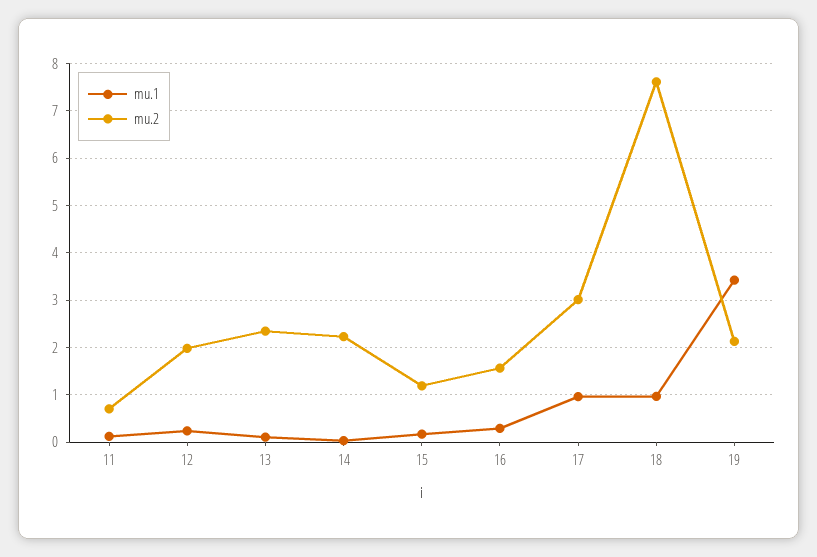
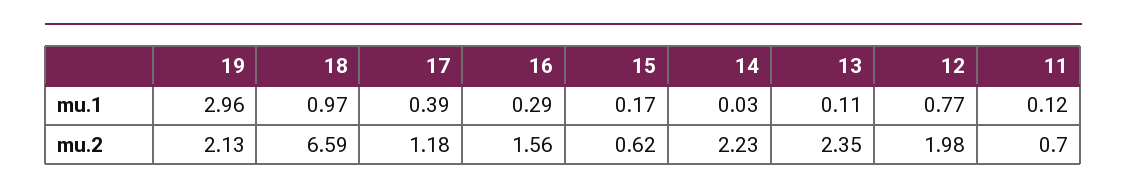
  {
    "mu.1": {
      "11": 0.12,
-     "12": 0.2,
+     "12": 0.77,
      "13": 0.11,
      "14": 0.03,
      "15": 0.17,
      "16": 0.29,
-     "17": 1,
+     "17": 0.39,
      "18": 0.97,
-     "19": 3.4
+     "19": 2.96
    },
    "mu.2": {
      "11": 0.7,
      "12": 1.98,
      "13": 2.35,
      "14": 2.23,
-     "15": 1.2,
+     "15": 0.62,
      "16": 1.56,
-     "17": 3,
+     "17": 1.18,
-     "18": 7.6,
+     "18": 6.59,
      "19": 2.13
    }
  }

